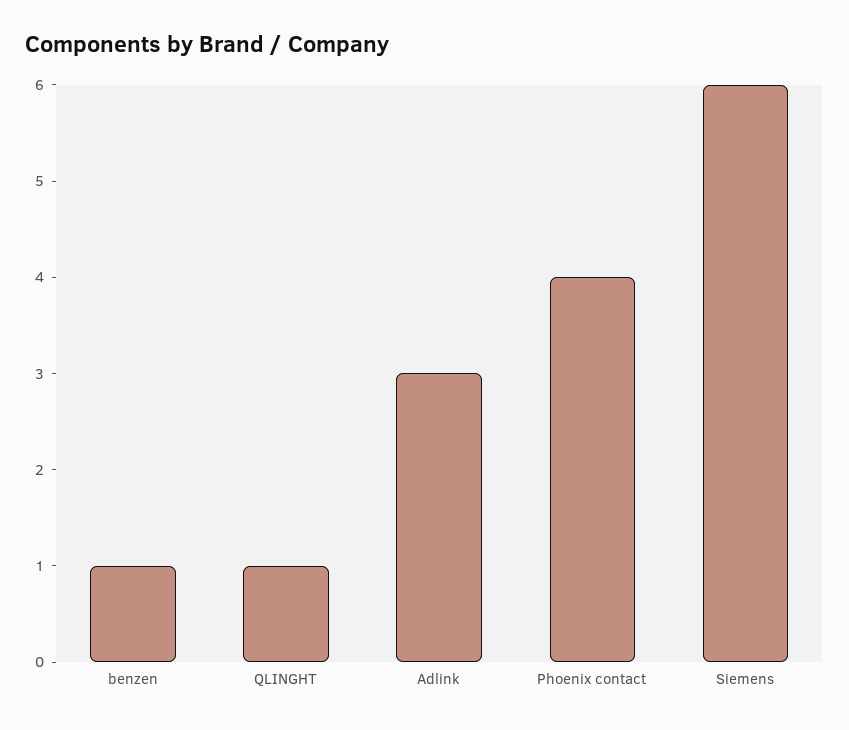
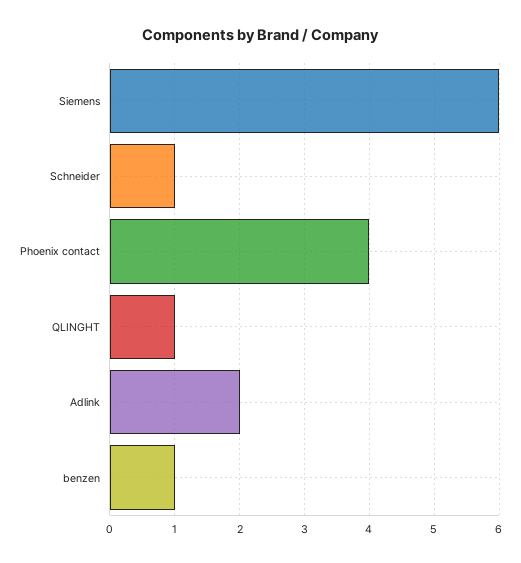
  {
    "benzen": 1,
    "QLINGHT": 1,
-   "Adlink": 3,
+   "Adlink": 2,
    "Phoenix contact": 4,
-   "Siemens": 6
+   "Siemens": 6,
+   "Schneider": 1
  }

